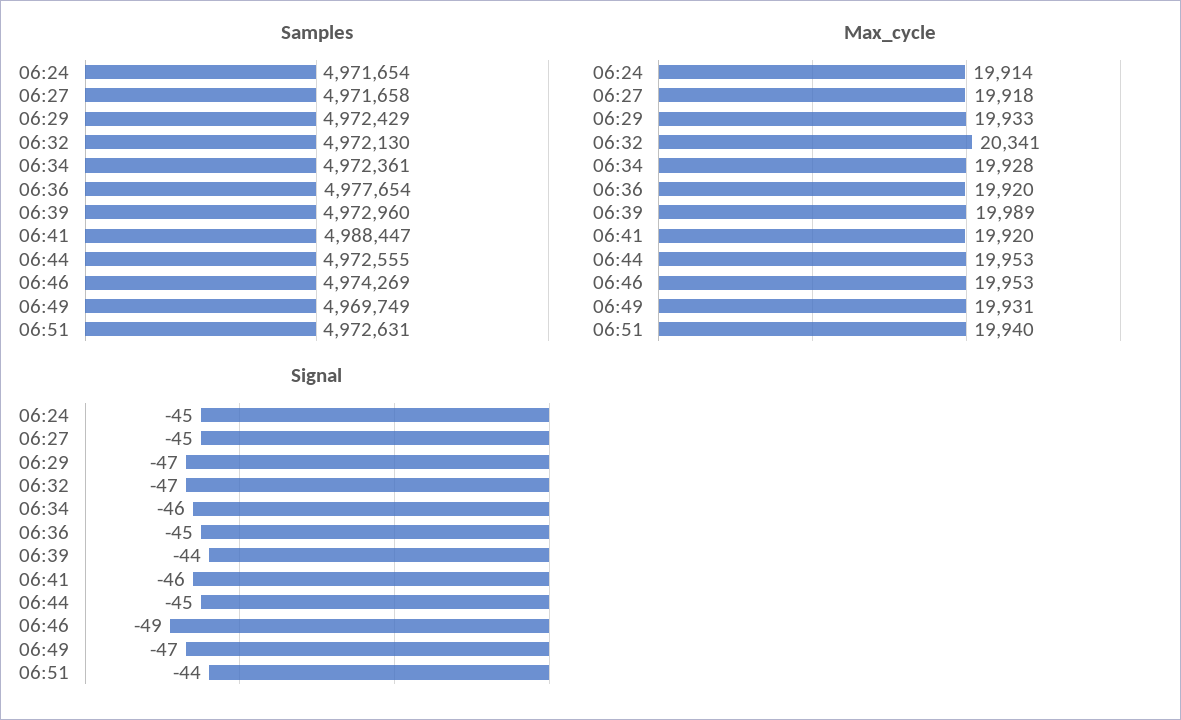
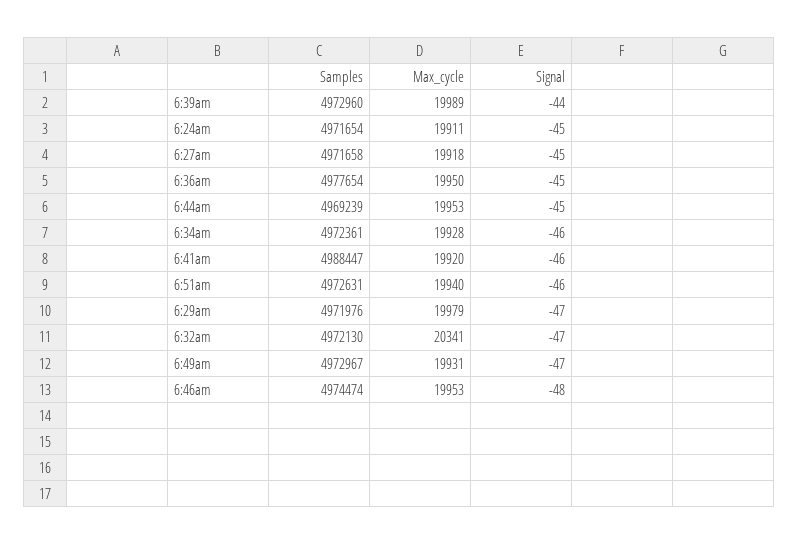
  {
    "Samples": {
      "06:24": 4971654,
      "06:27": 4971658,
-     "06:29": 4972429,
+     "06:29": 4971976,
      "06:32": 4972130,
      "06:34": 4972361,
      "06:36": 4977654,
      "06:39": 4972960,
      "06:41": 4988447,
-     "06:44": 4972555,
+     "06:44": 4969239,
-     "06:46": 4974269,
+     "06:46": 4974474,
-     "06:49": 4969749,
+     "06:49": 4972967,
      "06:51": 4972631
    },
    "Max_cycle": {
-     "06:24": 19914,
+     "06:24": 19911,
      "06:27": 19918,
-     "06:29": 19933,
+     "06:29": 19979,
      "06:32": 20341,
      "06:34": 19928,
-     "06:36": 19920,
+     "06:36": 19950,
      "06:39": 19989,
      "06:41": 19920,
      "06:44": 19953,
      "06:46": 19953,
      "06:49": 19931,
      "06:51": 19940
    },
    "Signal": {
      "06:24": -45,
      "06:27": -45,
      "06:29": -47,
      "06:32": -47,
      "06:34": -46,
      "06:36": -45,
      "06:39": -44,
      "06:41": -46,
      "06:44": -45,
-     "06:46": -49,
+     "06:46": -48,
      "06:49": -47,
-     "06:51": -44
+     "06:51": -46
    }
  }

